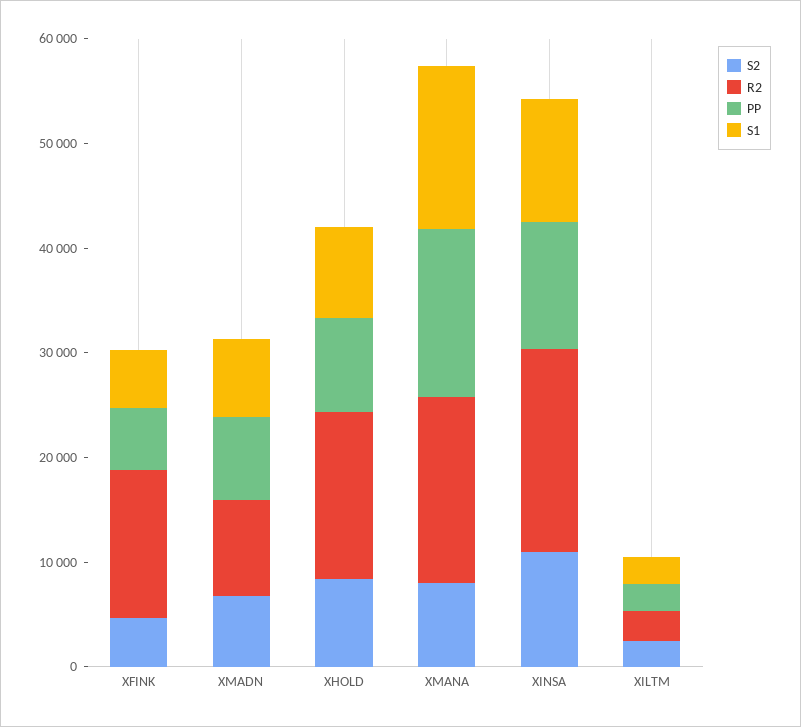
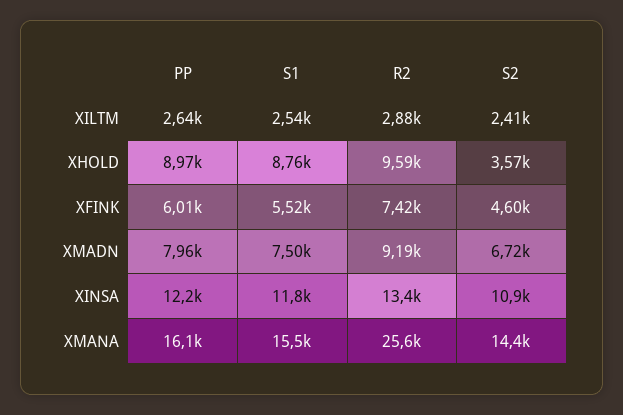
  {
    "S2": {
      "XFINK": 4600,
      "XMADN": 6720,
-     "XHOLD": 8000,
+     "XHOLD": 3570,
-     "XMANA": 8000,
+     "XMANA": 14400,
      "XINSA": 10900,
      "XILTM": 2410
    },
    "R2": {
-     "XFINK": 14000,
+     "XFINK": 7420,
      "XMADN": 9190,
-     "XHOLD": 16000,
+     "XHOLD": 9590,
-     "XMANA": 18000,
+     "XMANA": 25600,
-     "XINSA": 20000,
+     "XINSA": 13400,
      "XILTM": 2880
    },
    "PP": {
      "XFINK": 6010,
      "XMADN": 7960,
      "XHOLD": 8970,
      "XMANA": 16100,
      "XINSA": 12200,
      "XILTM": 2640
    },
    "S1": {
      "XFINK": 5520,
      "XMADN": 7500,
      "XHOLD": 8760,
      "XMANA": 15500,
      "XINSA": 11800,
      "XILTM": 2540
    }
  }

